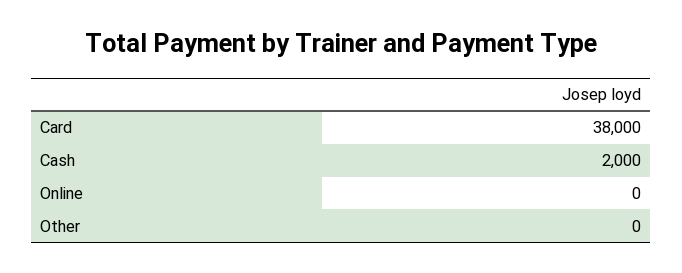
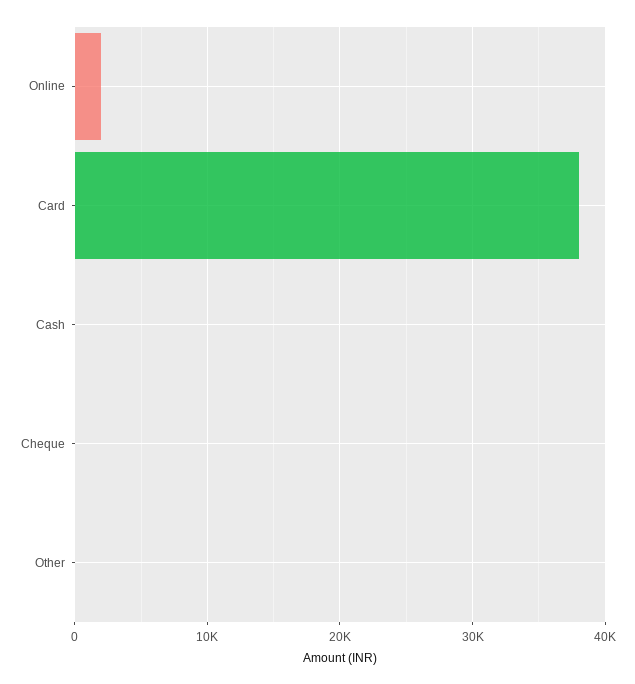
  {
    "Card": 38000,
-   "Cash": 2000,
+   "Cash": 0,
-   "Online": 0,
+   "Online": 2000,
-   "Other": 0
+   "Other": 0,
+   "Cheque": 0
  }

